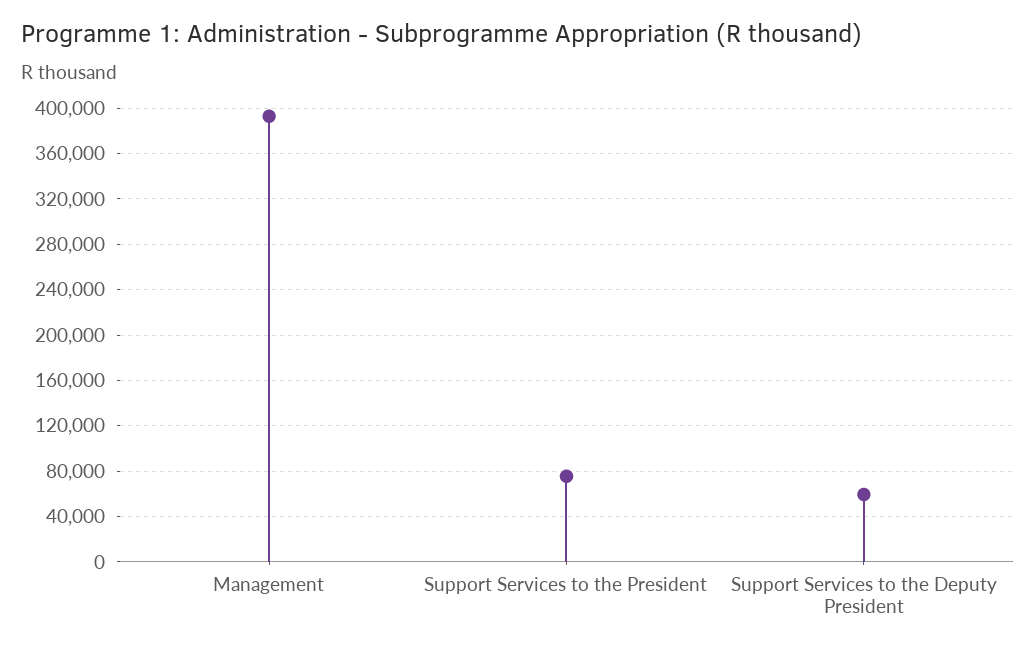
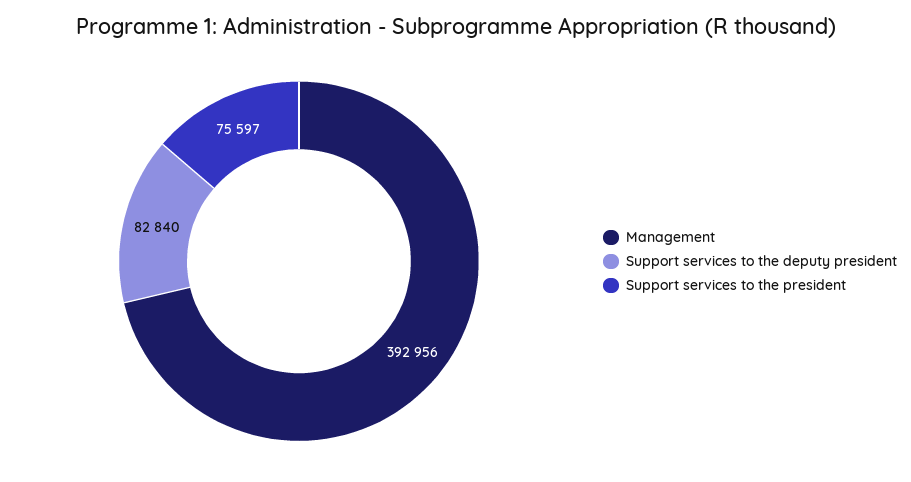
  {
    "Management": 392956,
    "Support Services to the President": 75597,
-   "Support Services to the Deputy President": 60000
+   "Support Services to the Deputy President": 82840
  }

